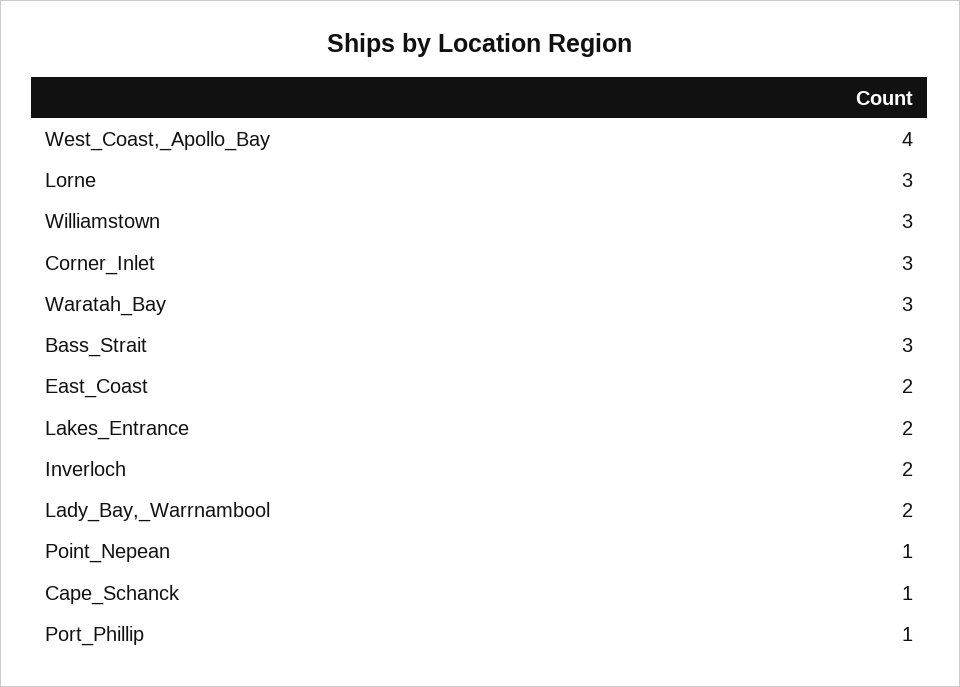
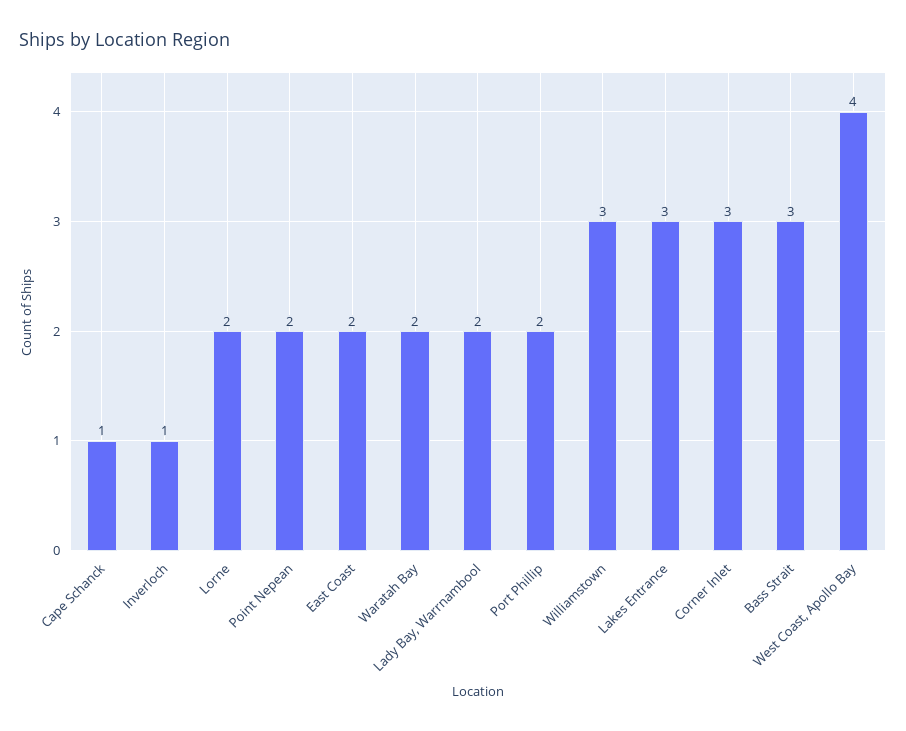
  {
    "West_Coast,_Apollo_Bay": 4,
-   "Lorne": 3,
+   "Lorne": 2,
    "Williamstown": 3,
    "Corner_Inlet": 3,
-   "Waratah_Bay": 3,
+   "Waratah_Bay": 2,
    "Bass_Strait": 3,
    "East_Coast": 2,
-   "Lakes_Entrance": 2,
+   "Lakes_Entrance": 3,
-   "Inverloch": 2,
+   "Inverloch": 1,
    "Lady_Bay,_Warrnambool": 2,
-   "Point_Nepean": 1,
+   "Point_Nepean": 2,
    "Cape_Schanck": 1,
-   "Port_Phillip": 1
+   "Port_Phillip": 2
  }

